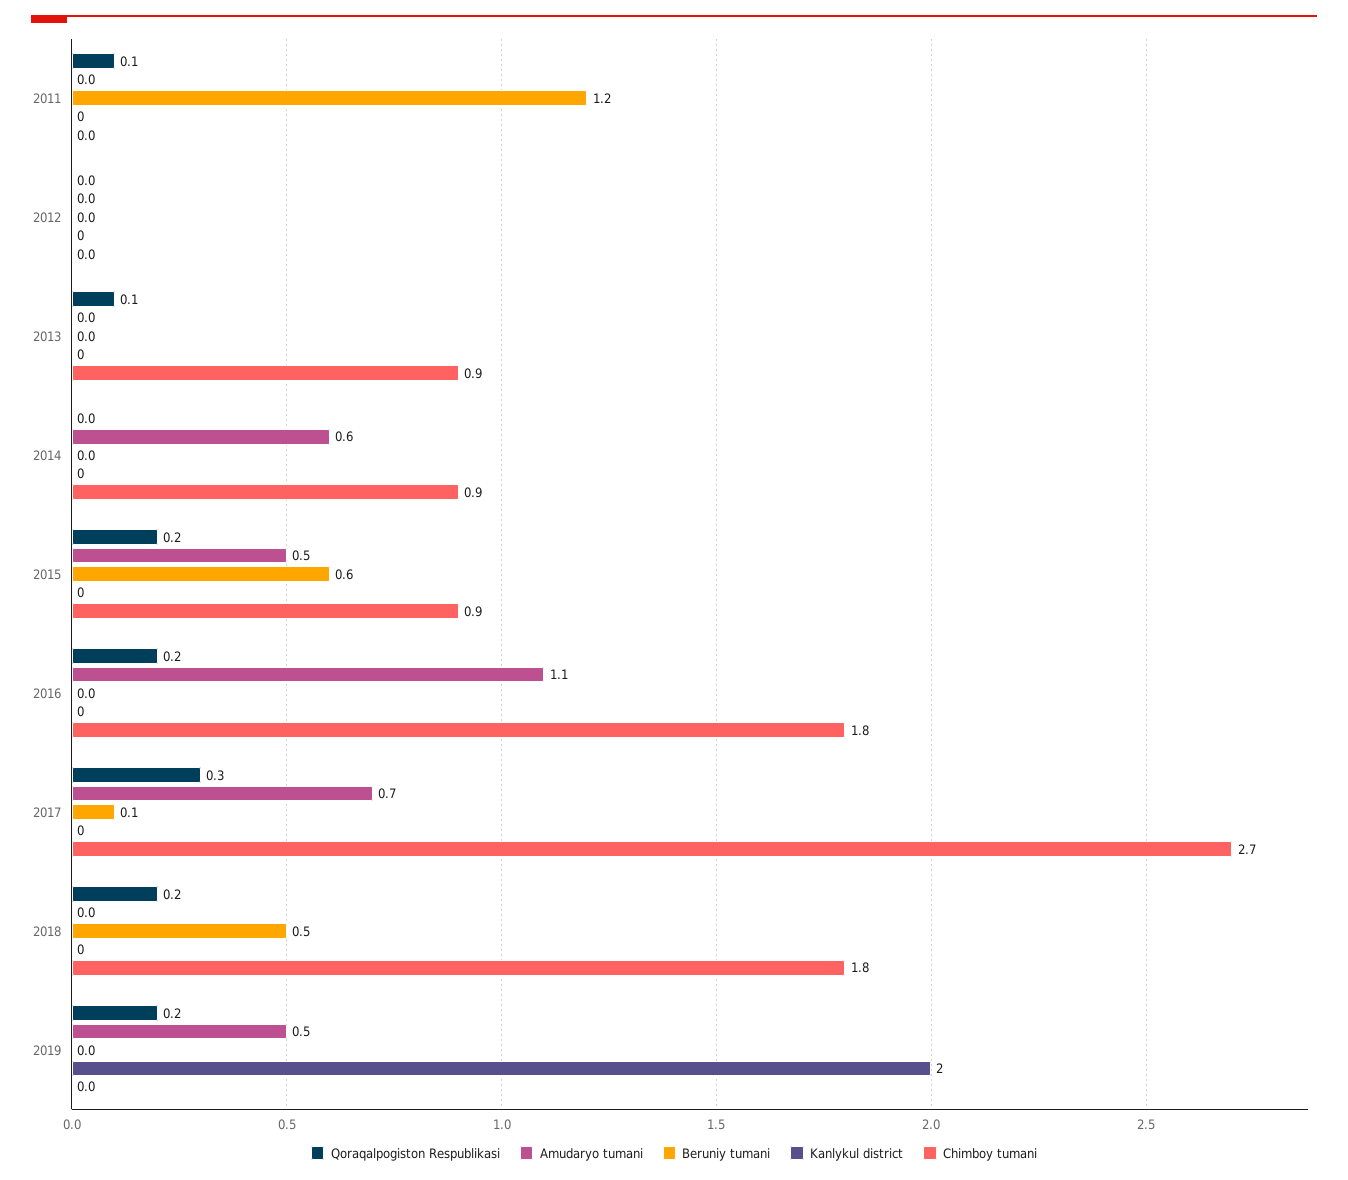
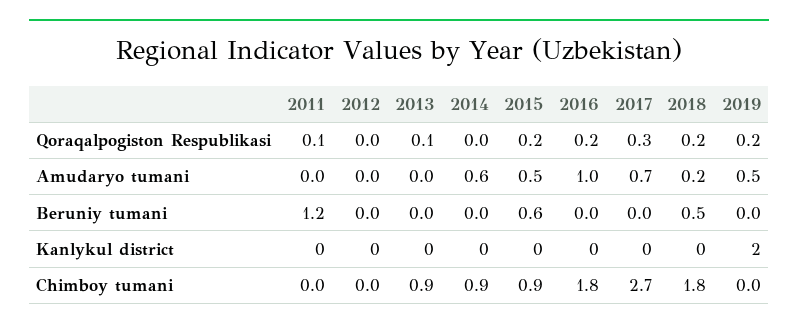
  {
    "Qoraqalpogiston Respublikasi": {
      "2011": 0.1,
      "2012": 0,
      "2013": 0.1,
      "2014": 0,
      "2015": 0.2,
      "2016": 0.2,
      "2017": 0.3,
      "2018": 0.2,
      "2019": 0.2
    },
    "Amudaryo tumani": {
      "2011": 0,
      "2012": 0,
      "2013": 0,
      "2014": 0.6,
      "2015": 0.5,
-     "2016": 1.1,
+     "2016": 1,
      "2017": 0.7,
-     "2018": 0,
+     "2018": 0.2,
      "2019": 0.5
    },
    "Beruniy tumani": {
      "2011": 1.2,
      "2012": 0,
      "2013": 0,
      "2014": 0,
      "2015": 0.6,
      "2016": 0,
-     "2017": 0.1,
+     "2017": 0,
      "2018": 0.5,
      "2019": 0
    },
    "Kanlykul district": {
      "2011": 0,
      "2012": 0,
      "2013": 0,
      "2014": 0,
      "2015": 0,
      "2016": 0,
      "2017": 0,
      "2018": 0,
      "2019": 2
    },
    "Chimboy tumani": {
      "2011": 0,
      "2012": 0,
      "2013": 0.9,
      "2014": 0.9,
      "2015": 0.9,
      "2016": 1.8,
      "2017": 2.7,
      "2018": 1.8,
      "2019": 0
    }
  }

